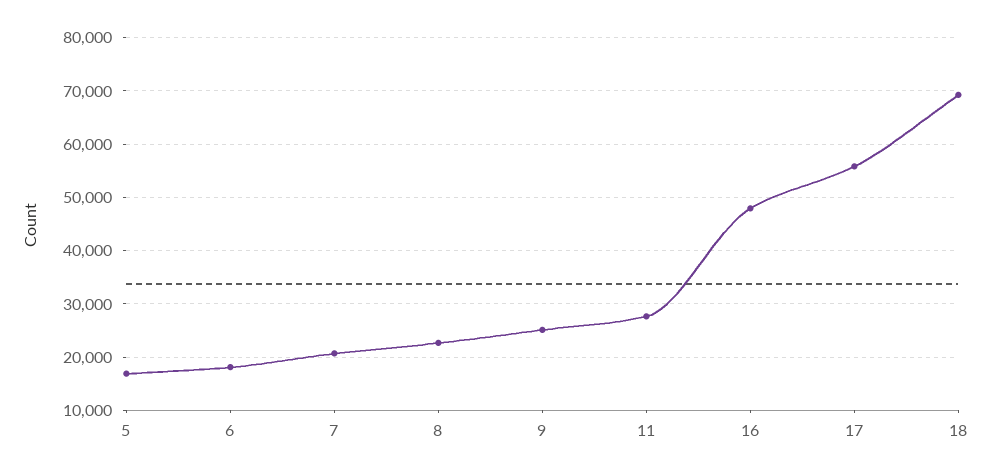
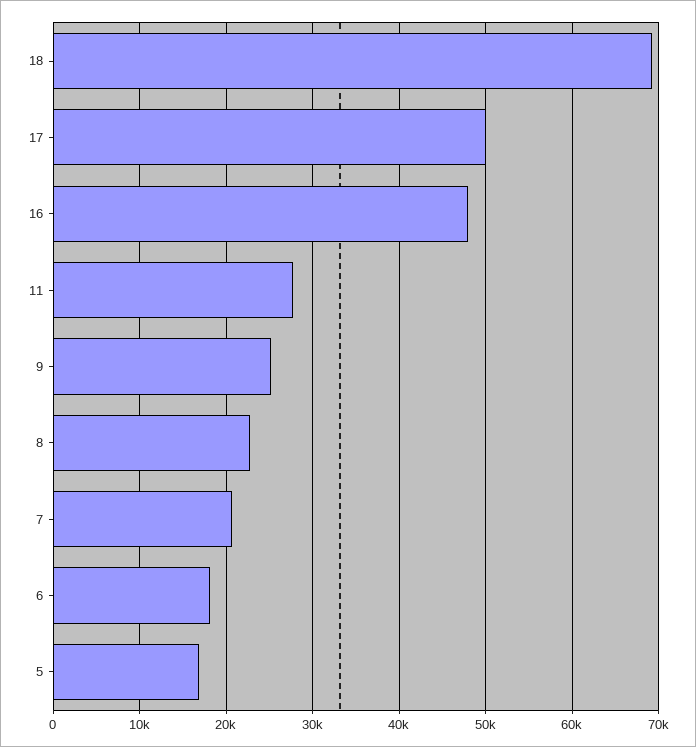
  {
    "5": 17000,
    "6": 18000,
    "7": 21000,
    "8": 23000,
    "9": 25000,
    "11": 28000,
    "16": 48000,
-   "17": 56000,
+   "17": 50000,
    "18": 69000
  }

